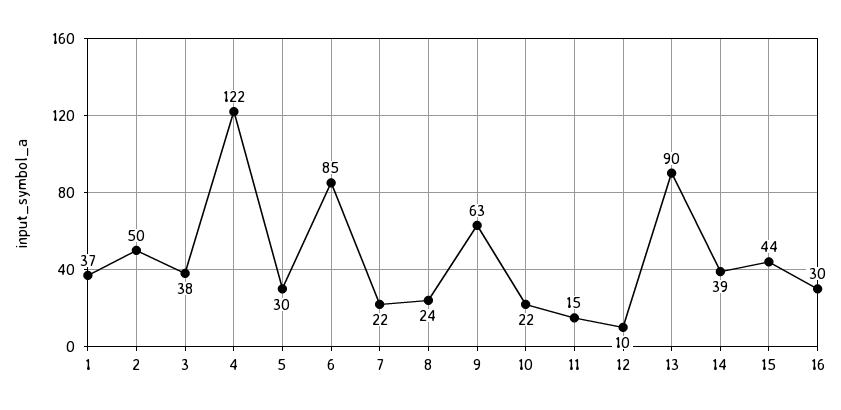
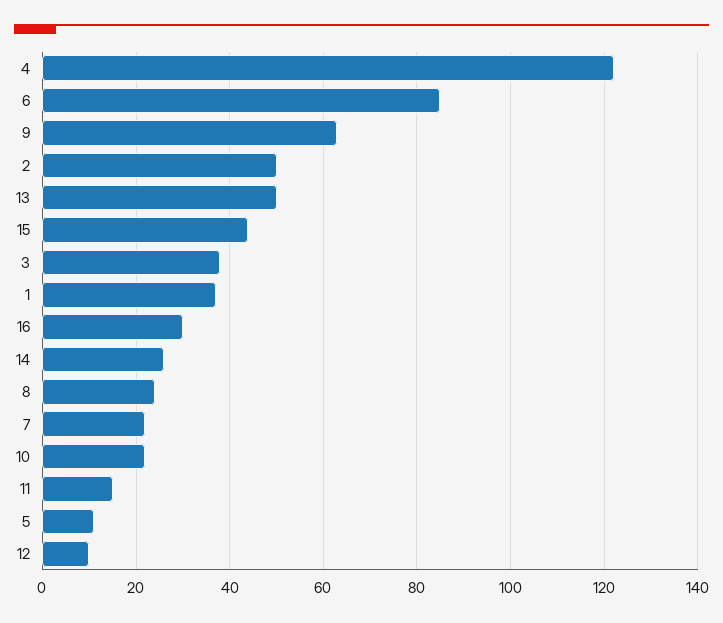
  {
    "1": 37,
    "2": 50,
    "3": 38,
    "4": 122,
-   "5": 30,
+   "5": 10,
    "6": 85,
    "7": 22,
    "8": 24,
    "9": 63,
    "10": 22,
    "11": 15,
    "12": 10,
-   "13": 90,
+   "13": 50,
-   "14": 39,
+   "14": 25,
    "15": 44,
    "16": 30
  }

